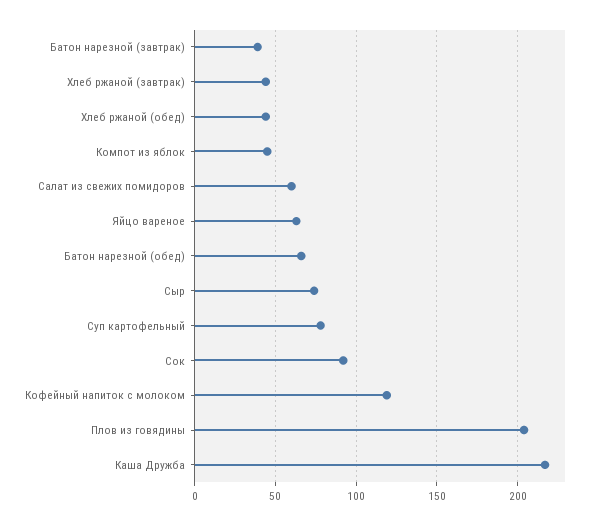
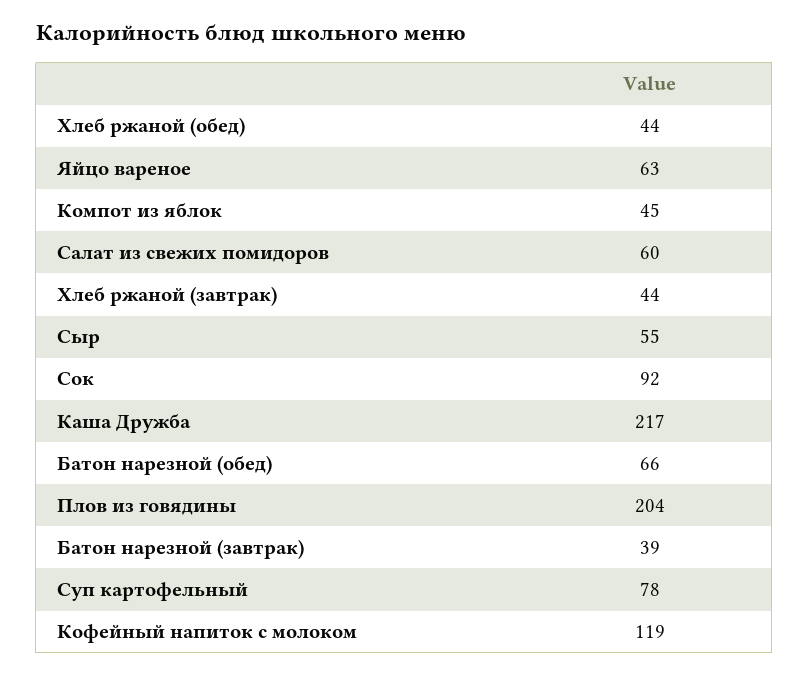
  {
    "Батон нарезной (завтрак)": 39,
    "Хлеб ржаной (завтрак)": 44,
    "Хлеб ржаной (обед)": 44,
    "Компот из яблок": 45,
    "Салат из свежих помидоров": 60,
    "Яйцо вареное": 63,
    "Батон нарезной (обед)": 66,
-   "Сыр": 75,
+   "Сыр": 55,
    "Суп картофельный": 78,
    "Сок": 92,
    "Кофейный напиток с молоком": 119,
    "Плов из говядины": 204,
    "Каша Дружба": 217
  }

